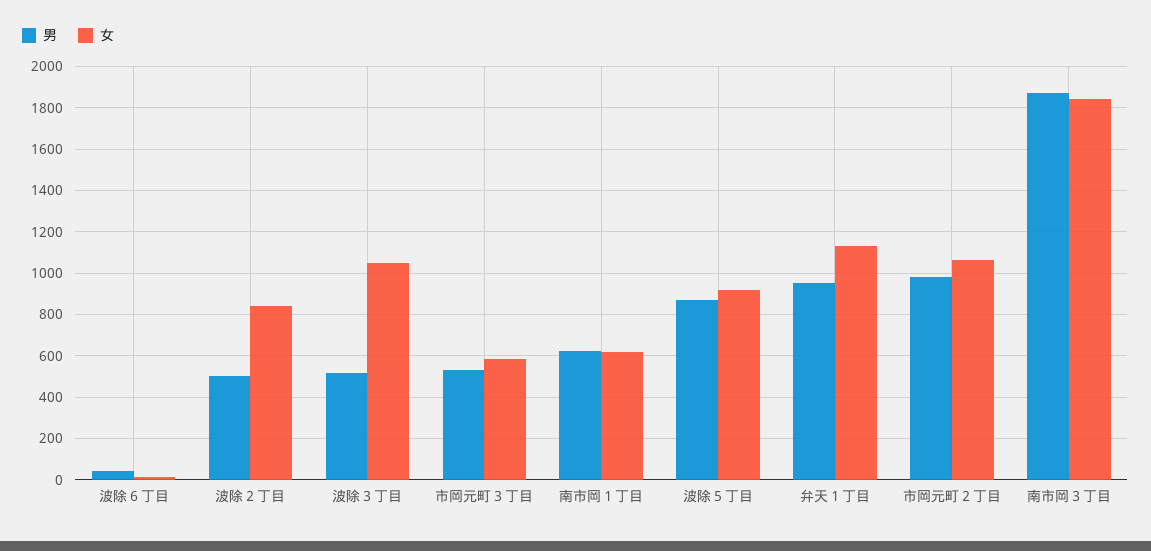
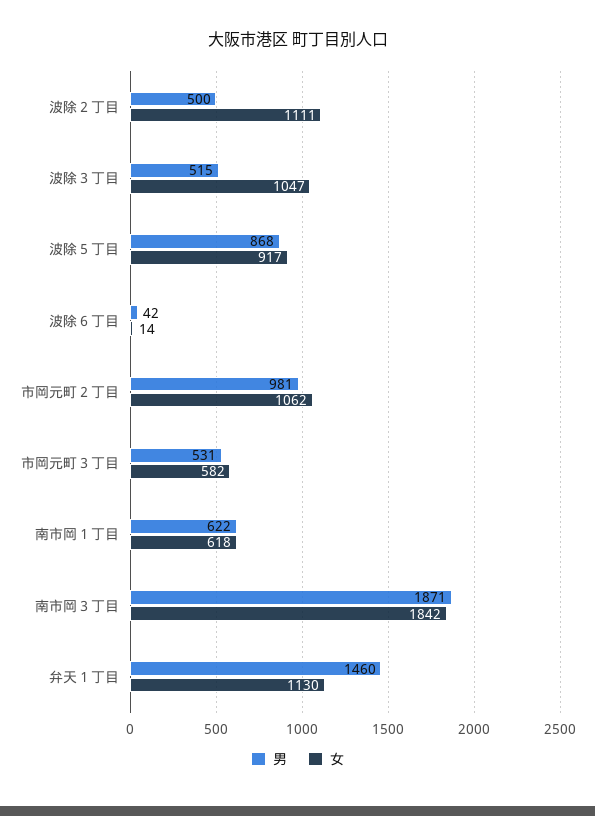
  {
    "男": {
      "波除６丁目": 42,
      "波除２丁目": 500,
      "波除３丁目": 515,
      "市岡元町３丁目": 531,
      "南市岡１丁目": 622,
      "波除５丁目": 868,
-     "弁天１丁目": 950,
+     "弁天１丁目": 1460,
      "市岡元町２丁目": 981,
      "南市岡３丁目": 1871
    },
    "女": {
      "波除６丁目": 14,
-     "波除２丁目": 850,
+     "波除２丁目": 1111,
      "波除３丁目": 1047,
      "市岡元町３丁目": 582,
      "南市岡１丁目": 618,
      "波除５丁目": 917,
      "弁天１丁目": 1130,
      "市岡元町２丁目": 1062,
      "南市岡３丁目": 1842
    }
  }

